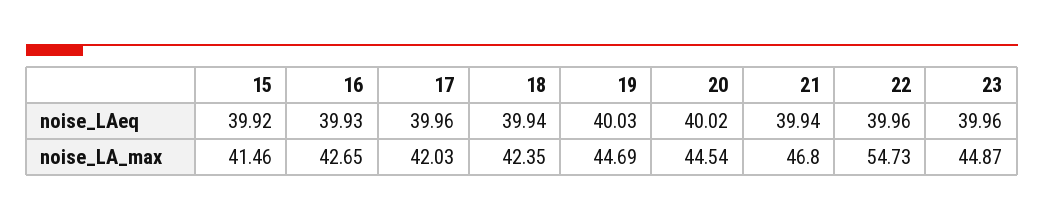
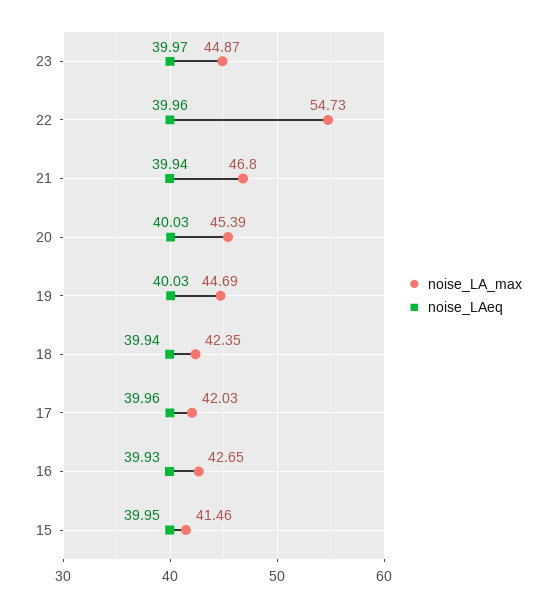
  {
    "noise_LAeq": {
-     "15": 39.92,
+     "15": 39.95,
      "16": 39.93,
      "17": 39.96,
      "18": 39.94,
      "19": 40.03,
-     "20": 40.02,
+     "20": 40.03,
      "21": 39.94,
      "22": 39.96,
-     "23": 39.96
+     "23": 39.97
    },
    "noise_LA_max": {
      "15": 41.46,
      "16": 42.65,
      "17": 42.03,
      "18": 42.35,
      "19": 44.69,
-     "20": 44.54,
+     "20": 45.39,
      "21": 46.8,
      "22": 54.73,
      "23": 44.87
    }
  }

